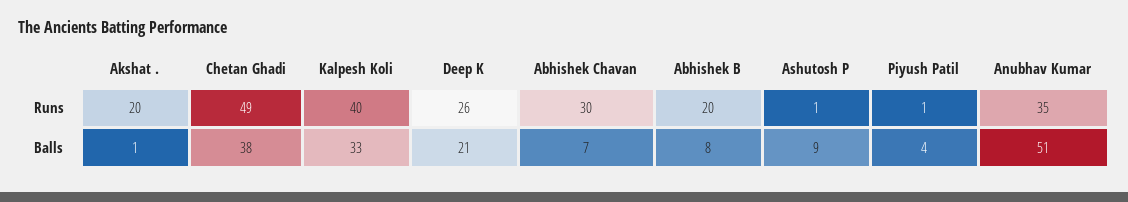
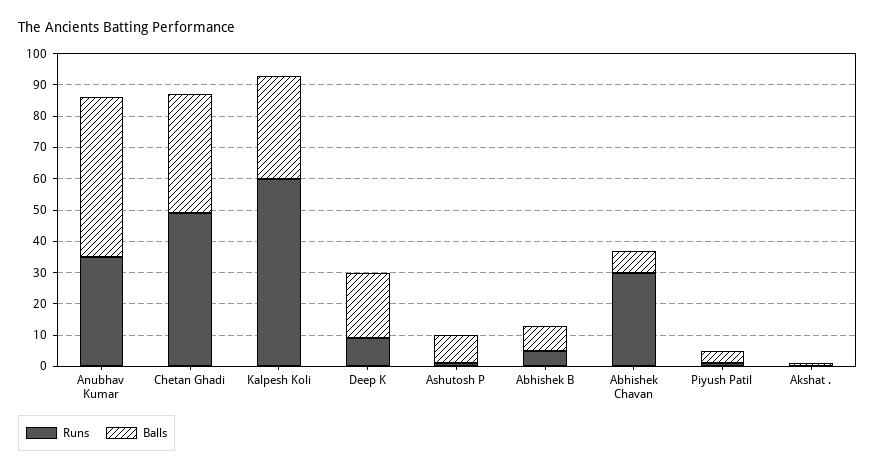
  {
    "Runs": {
-     "Akshat .": 20,
+     "Akshat .": 0,
      "Chetan Ghadi": 49,
-     "Kalpesh Koli": 40,
+     "Kalpesh Koli": 60,
-     "Deep K": 26,
+     "Deep K": 10,
      "Abhishek Chavan": 30,
-     "Abhishek B": 20,
+     "Abhishek B": 5,
      "Ashutosh P": 1,
      "Piyush Patil": 1,
      "Anubhav Kumar": 35
    },
    "Balls": {
      "Akshat .": 1,
      "Chetan Ghadi": 38,
      "Kalpesh Koli": 33,
      "Deep K": 21,
      "Abhishek Chavan": 7,
      "Abhishek B": 8,
      "Ashutosh P": 9,
      "Piyush Patil": 4,
      "Anubhav Kumar": 51
    }
  }

